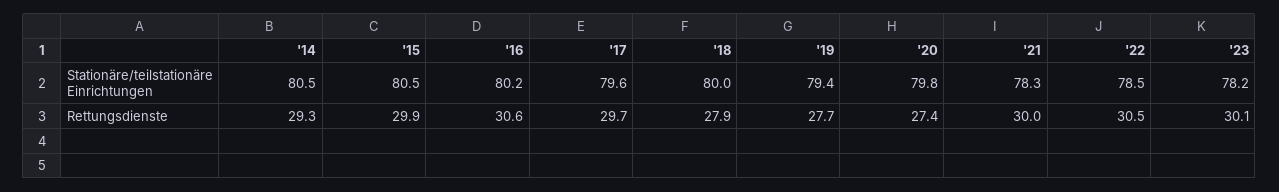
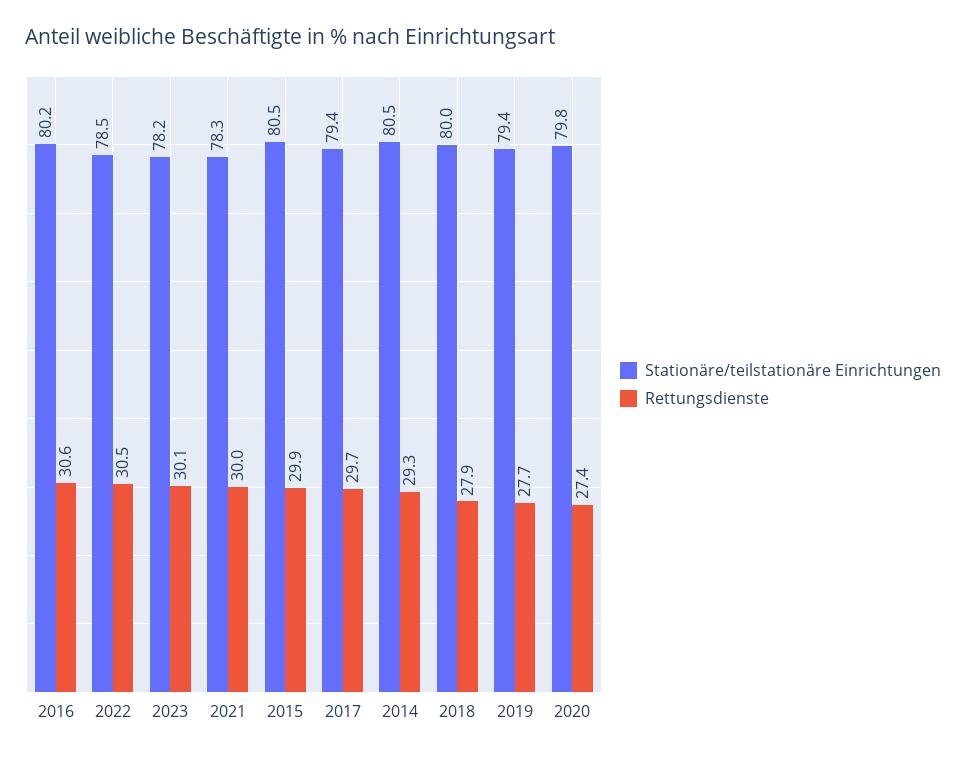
  {
    "Stationäre/teilstationäre Einrichtungen": {
      "'14": 80.5,
      "'15": 80.5,
      "'16": 80.2,
-     "'17": 79.6,
+     "'17": 79.4,
      "'18": 80,
      "'19": 79.4,
      "'20": 79.8,
      "'21": 78.3,
      "'22": 78.5,
      "'23": 78.2
    },
    "Rettungsdienste": {
      "'14": 29.3,
      "'15": 29.9,
      "'16": 30.6,
      "'17": 29.7,
      "'18": 27.9,
      "'19": 27.7,
      "'20": 27.4,
      "'21": 30,
      "'22": 30.5,
      "'23": 30.1
    }
  }

